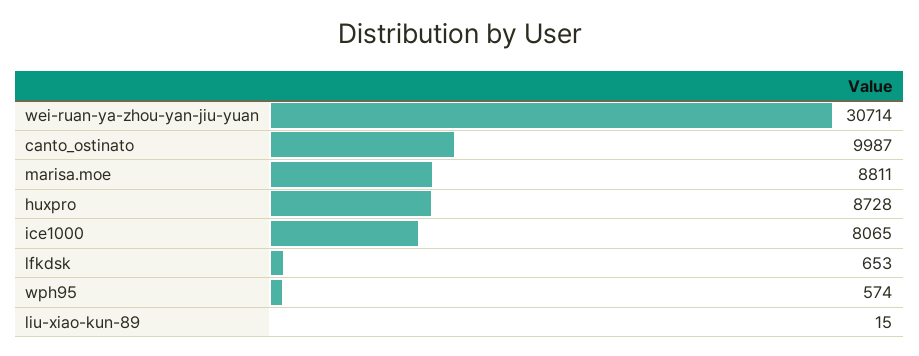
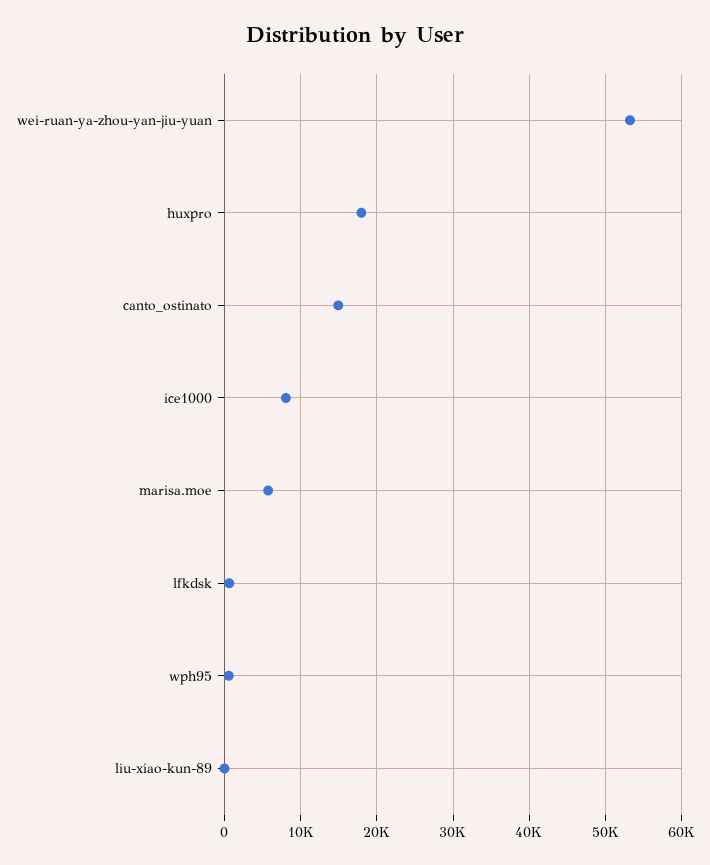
  {
-   "wei-ruan-ya-zhou-yan-jiu-yuan": 30714,
+   "wei-ruan-ya-zhou-yan-jiu-yuan": 53000,
-   "canto_ostinato": 9987,
+   "canto_ostinato": 15000,
-   "marisa.moe": 8811,
+   "marisa.moe": 6000,
-   "huxpro": 8728,
+   "huxpro": 18000,
    "ice1000": 8065,
    "lfkdsk": 653,
    "wph95": 574,
    "liu-xiao-kun-89": 15
  }

